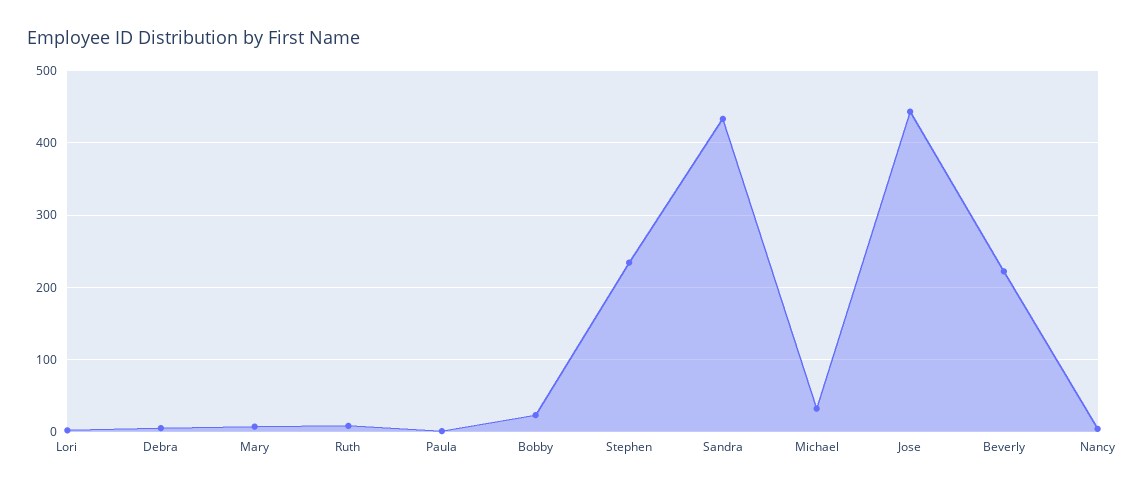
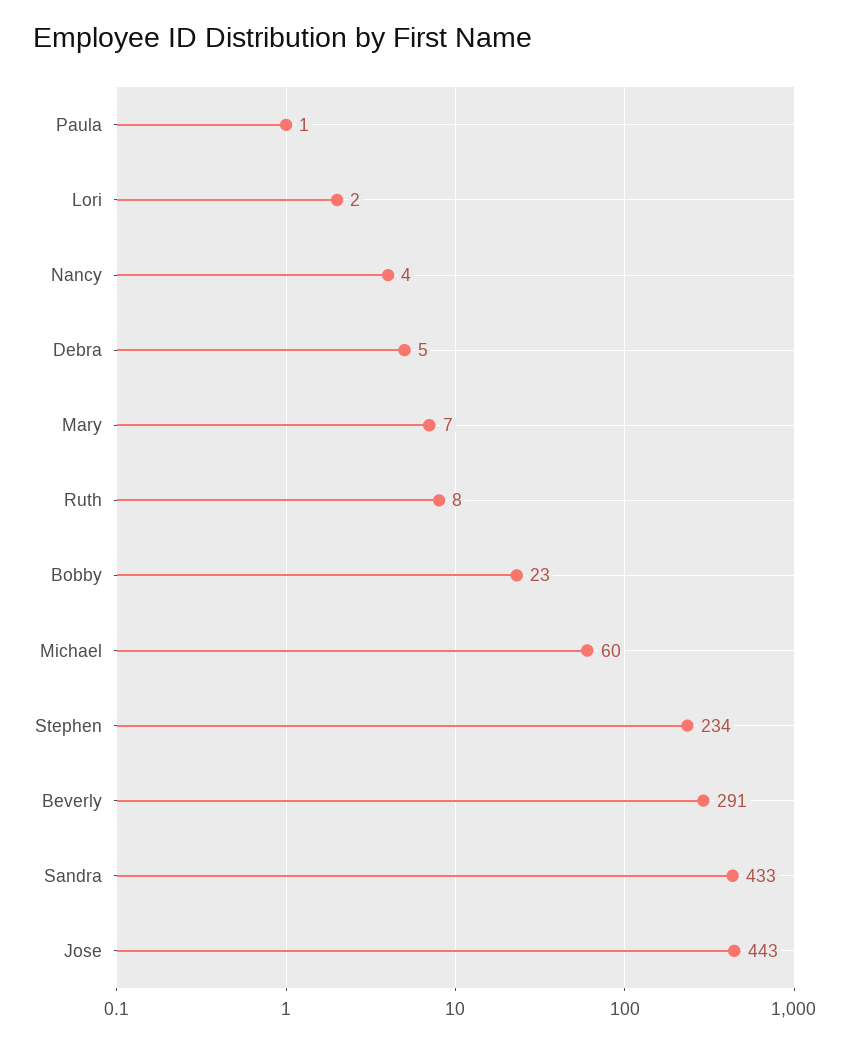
  {
    "Lori": 2,
    "Debra": 5,
    "Mary": 7,
    "Ruth": 8,
    "Paula": 1,
    "Bobby": 23,
    "Stephen": 234,
    "Sandra": 433,
-   "Michael": 30,
+   "Michael": 60,
    "Jose": 443,
-   "Beverly": 220,
+   "Beverly": 291,
    "Nancy": 4
  }

